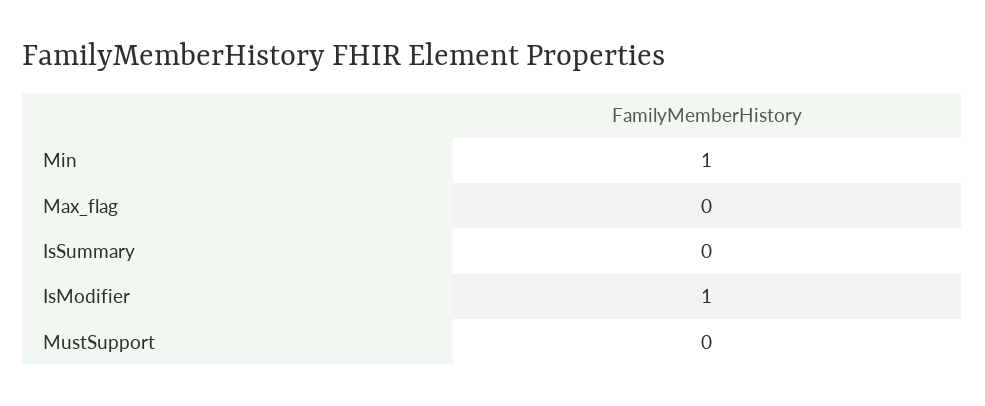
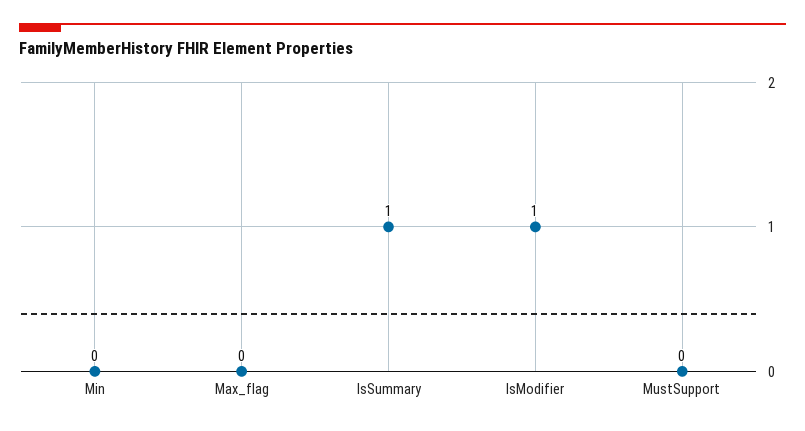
  {
-   "Min": 1,
+   "Min": 0,
    "Max_flag": 0,
-   "IsSummary": 0,
+   "IsSummary": 1,
    "IsModifier": 1,
    "MustSupport": 0
  }

